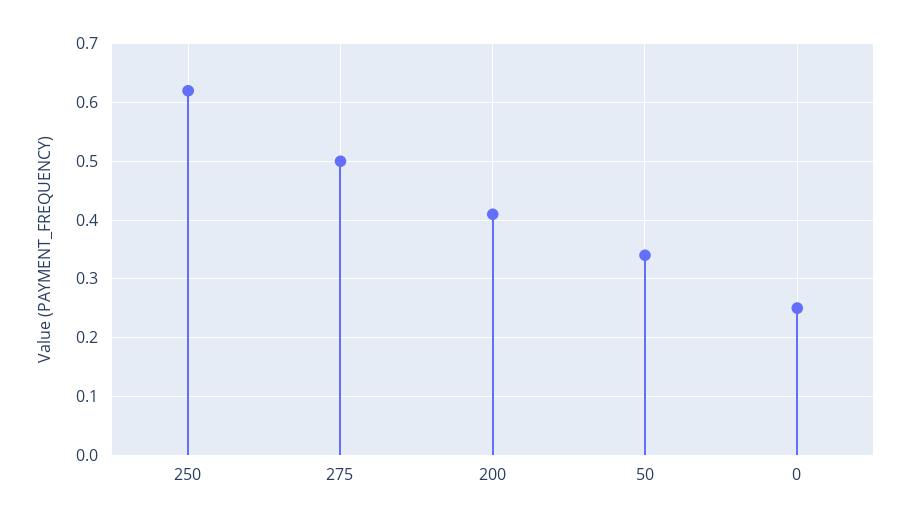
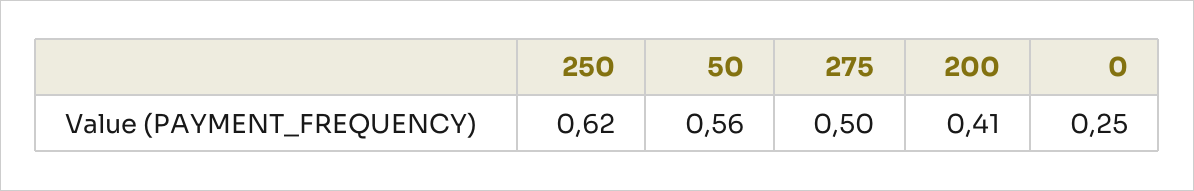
  {
    "250": 0.62,
    "275": 0.5,
    "200": 0.41,
-   "50": 0.35,
+   "50": 0.56,
    "0": 0.25
  }

